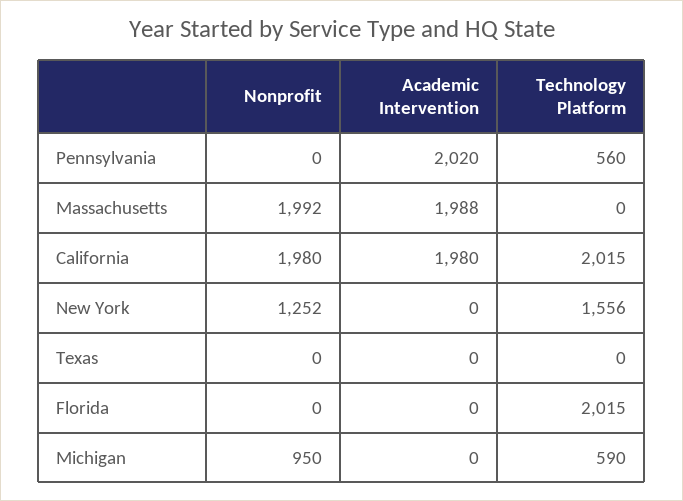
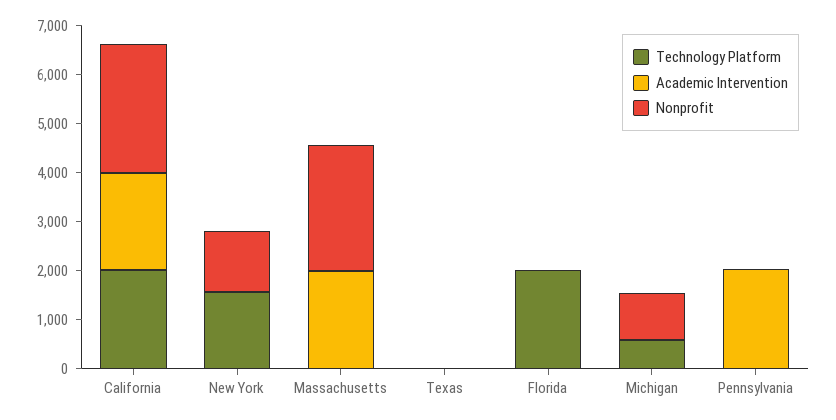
  {
    "Nonprofit": {
      "Pennsylvania": 0,
-     "Massachusetts": 1992,
+     "Massachusetts": 2600,
-     "California": 1980,
+     "California": 2600,
      "New York": 1252,
      "Texas": 0,
      "Florida": 0,
      "Michigan": 950
    },
    "Academic Intervention": {
      "Pennsylvania": 2020,
      "Massachusetts": 1988,
      "California": 1980,
      "New York": 0,
      "Texas": 0,
      "Florida": 0,
      "Michigan": 0
    },
    "Technology Platform": {
-     "Pennsylvania": 560,
+     "Pennsylvania": 0,
      "Massachusetts": 0,
      "California": 2015,
      "New York": 1556,
      "Texas": 0,
      "Florida": 2015,
      "Michigan": 590
    }
  }

